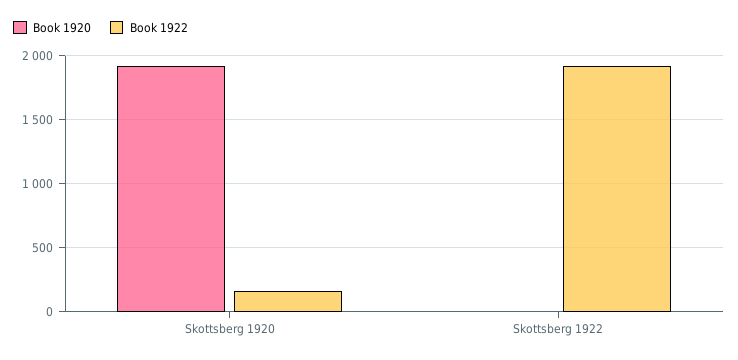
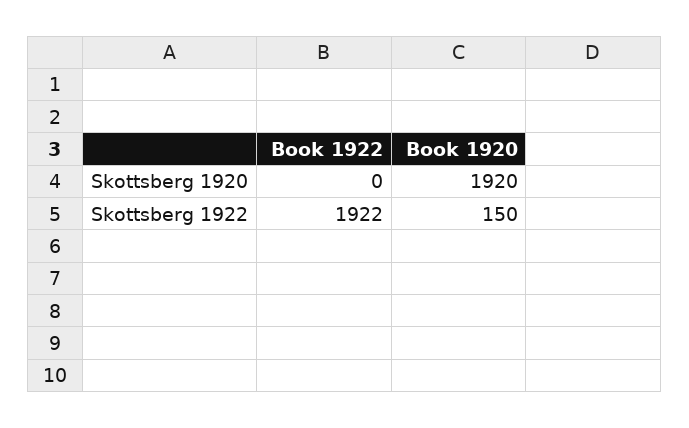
  {
    "Book 1920": {
      "Skottsberg 1920": 1920,
-     "Skottsberg 1922": 0
+     "Skottsberg 1922": 150
    },
    "Book 1922": {
-     "Skottsberg 1920": 150,
+     "Skottsberg 1920": 0,
      "Skottsberg 1922": 1922
    }
  }

